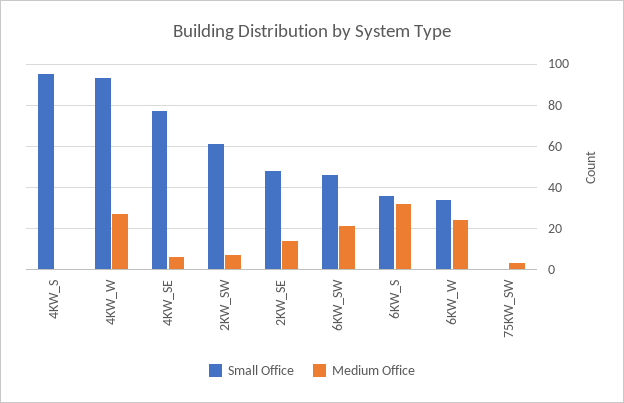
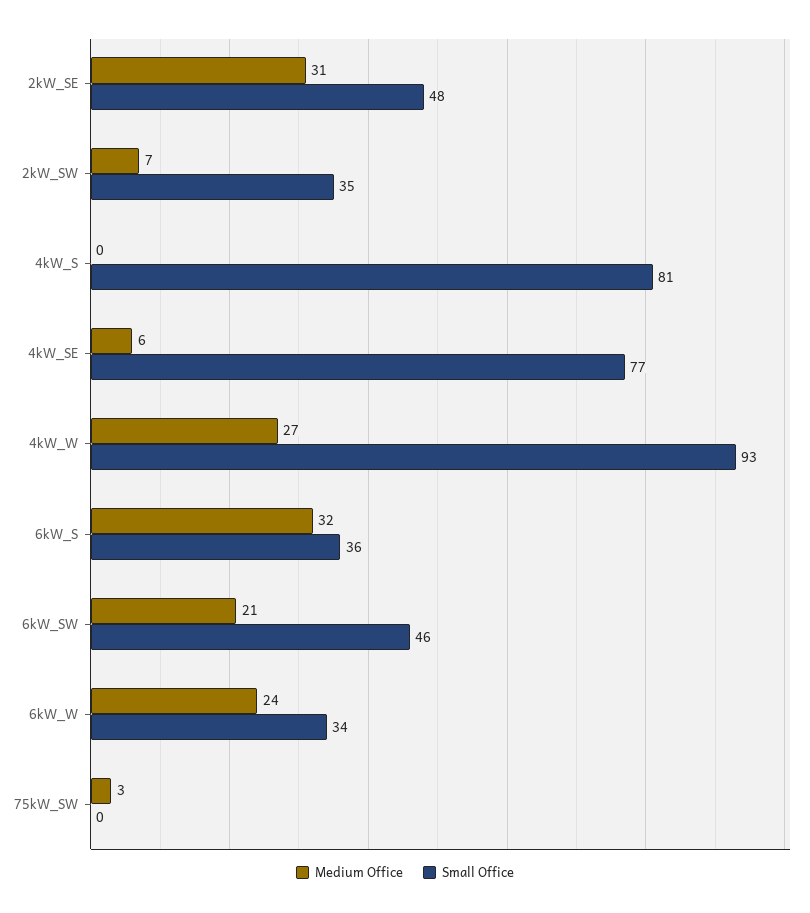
  {
    "Small Office": {
-     "4KW_S": 95,
+     "4KW_S": 81,
      "4KW_W": 93,
      "4KW_SE": 77,
-     "2KW_SW": 60,
+     "2KW_SW": 35,
      "2KW_SE": 48,
      "6KW_SW": 46,
      "6KW_S": 36,
      "6KW_W": 34,
      "75KW_SW": 0
    },
    "Medium Office": {
      "4KW_S": 0,
      "4KW_W": 27,
      "4KW_SE": 6,
      "2KW_SW": 7,
-     "2KW_SE": 15,
+     "2KW_SE": 31,
      "6KW_SW": 21,
      "6KW_S": 32,
      "6KW_W": 24,
      "75KW_SW": 3
    }
  }

